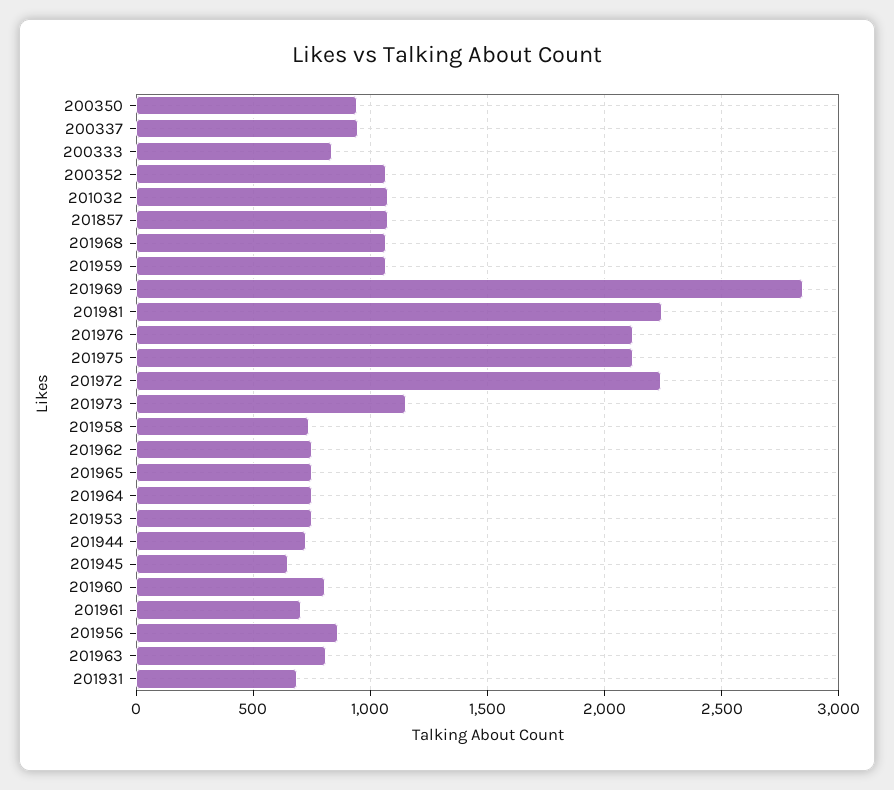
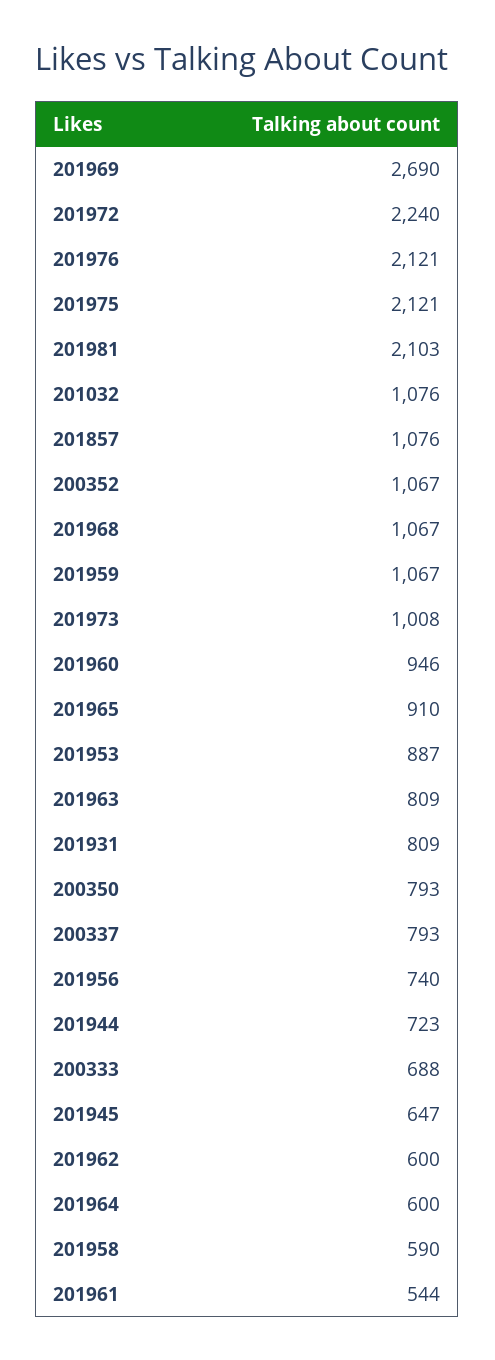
  {
-   "200350": 950,
+   "200350": 793,
-   "200337": 950,
+   "200337": 793,
-   "200333": 850,
+   "200333": 688,
    "200352": 1067,
    "201032": 1076,
    "201857": 1076,
    "201968": 1067,
    "201959": 1067,
-   "201969": 2850,
+   "201969": 2690,
-   "201981": 2250,
+   "201981": 2103,
    "201976": 2121,
    "201975": 2121,
    "201972": 2240,
-   "201973": 1150,
+   "201973": 1008,
-   "201958": 750,
+   "201958": 590,
-   "201962": 750,
+   "201962": 600,
-   "201965": 750,
+   "201965": 910,
-   "201964": 750,
+   "201964": 600,
-   "201953": 750,
+   "201953": 887,
    "201944": 723,
    "201945": 647,
-   "201960": 800,
+   "201960": 946,
-   "201961": 700,
+   "201961": 544,
-   "201956": 850,
+   "201956": 740,
    "201963": 809,
-   "201931": 700
+   "201931": 809
  }

